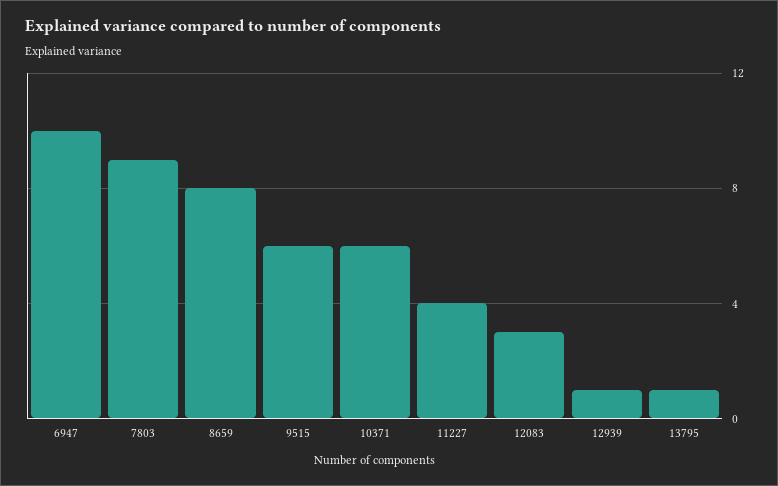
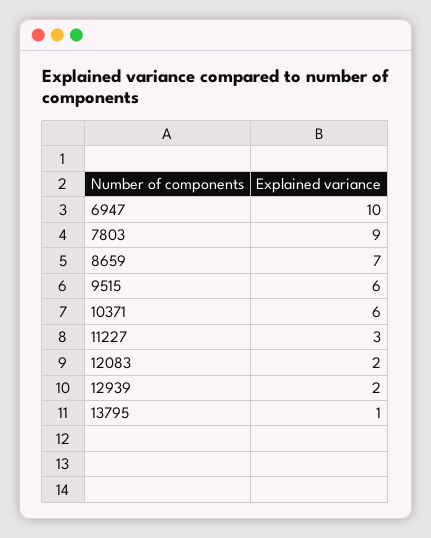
  {
    "6947": 10,
    "7803": 9,
-   "8659": 8,
+   "8659": 7,
    "9515": 6,
    "10371": 6,
-   "11227": 4,
+   "11227": 3,
-   "12083": 3,
+   "12083": 2,
-   "12939": 1,
+   "12939": 2,
    "13795": 1
  }

